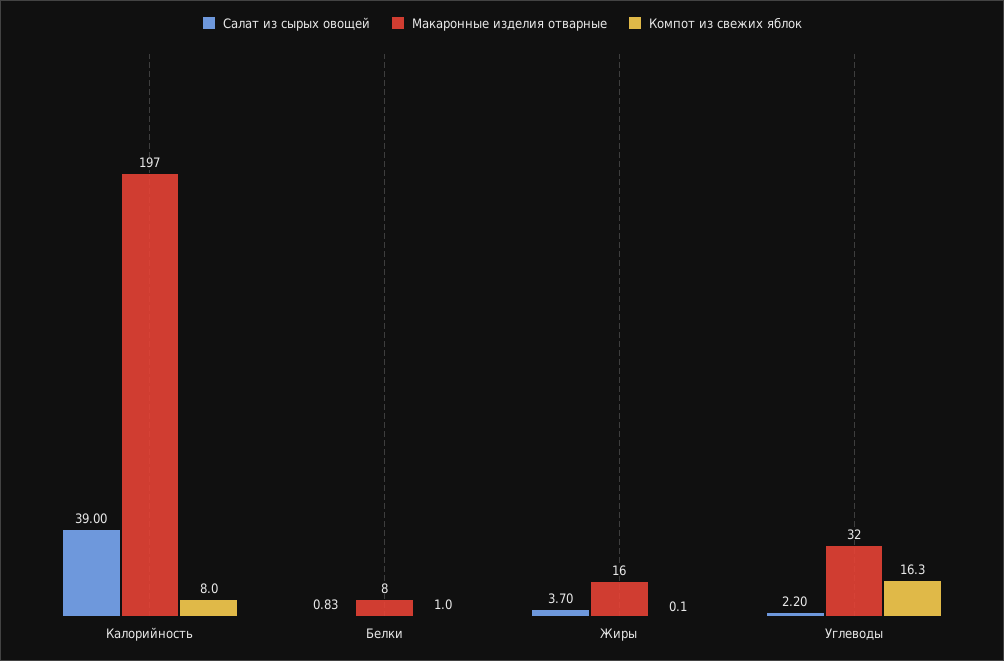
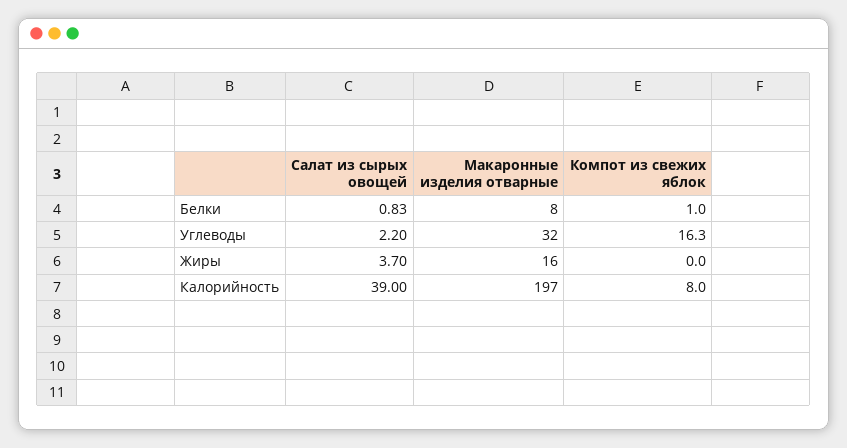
  {
    "Салат из сырых овощей": {
      "Калорийность": 39,
      "Белки": 0.83,
      "Жиры": 3.7,
      "Углеводы": 2.2
    },
    "Макаронные изделия отварные": {
      "Калорийность": 197,
      "Белки": 8,
      "Жиры": 16,
      "Углеводы": 32
    },
    "Компот из свежих яблок": {
      "Калорийность": 8,
      "Белки": 1,
-     "Жиры": 0.1,
+     "Жиры": 0,
      "Углеводы": 16.3
    }
  }

